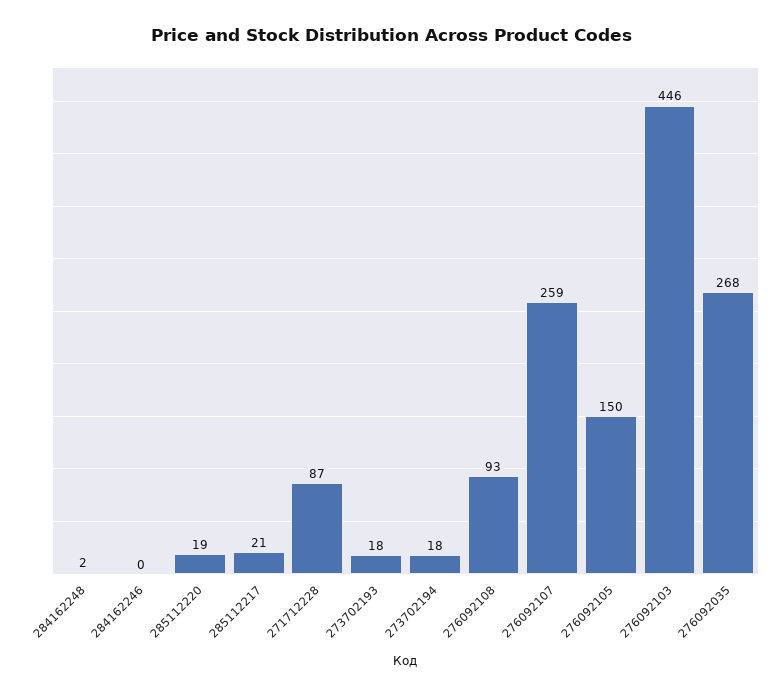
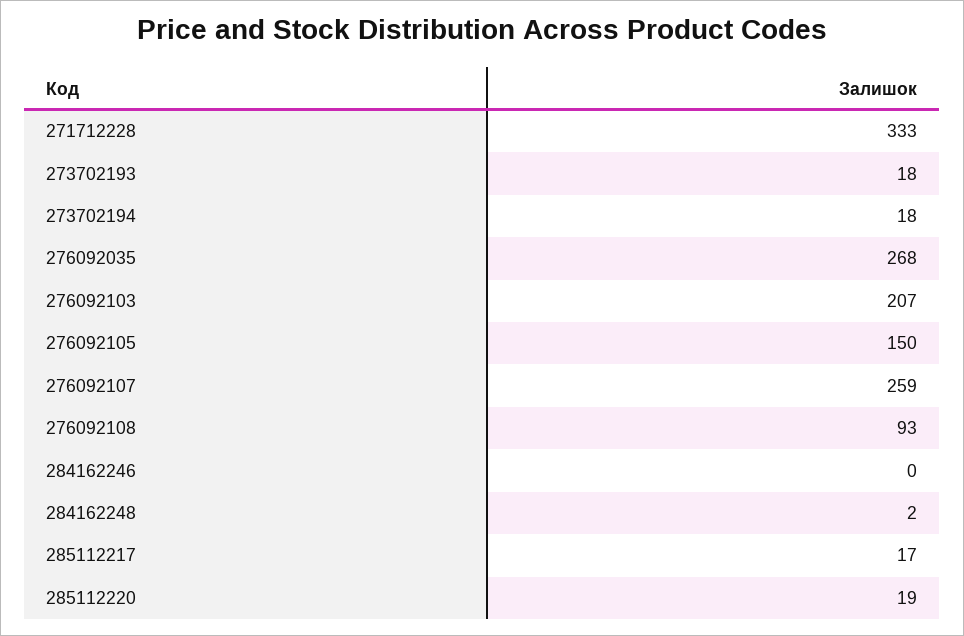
  {
    "284162248": 2,
    "284162246": 0,
    "285112220": 19,
-   "285112217": 21,
+   "285112217": 17,
-   "271712228": 87,
+   "271712228": 333,
    "273702193": 18,
    "273702194": 18,
    "276092108": 93,
    "276092107": 259,
    "276092105": 150,
-   "276092103": 446,
+   "276092103": 207,
    "276092035": 268
  }

